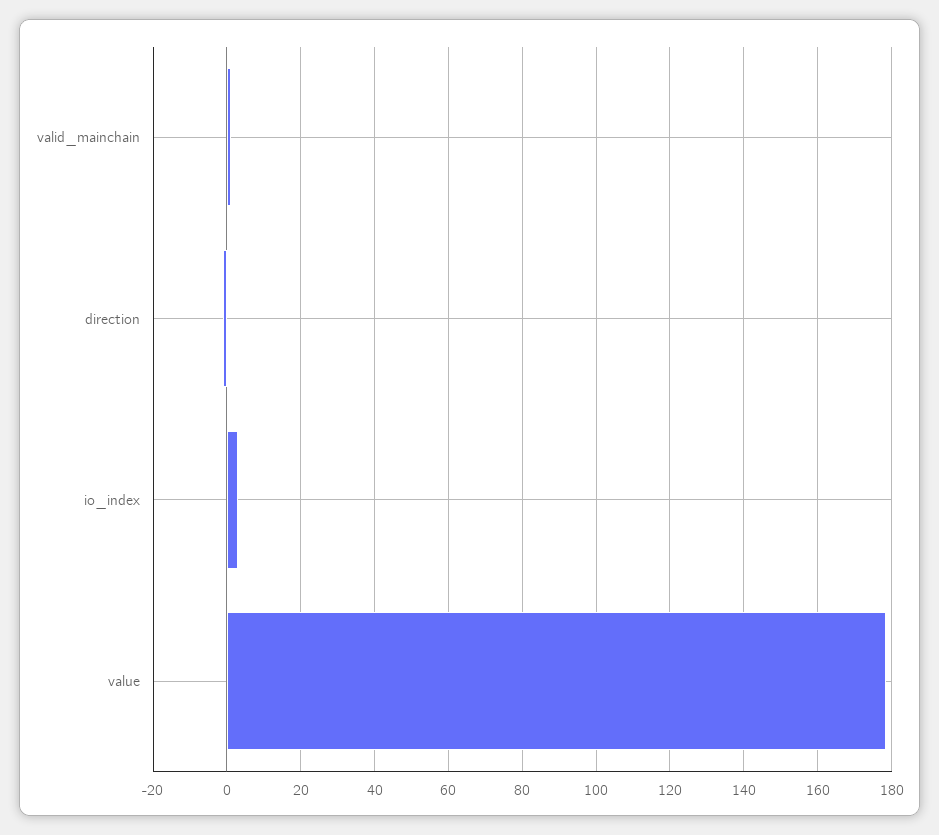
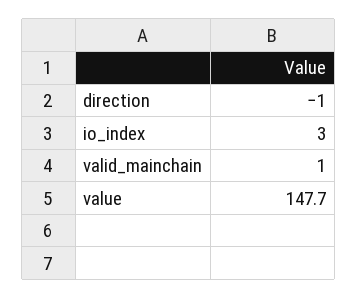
  {
    "valid_mainchain": 1,
    "direction": -1,
    "io_index": 3,
-   "value": 178
+   "value": 147.7
  }

